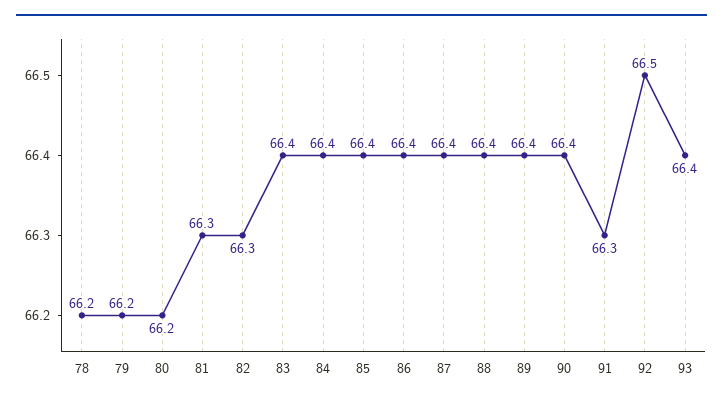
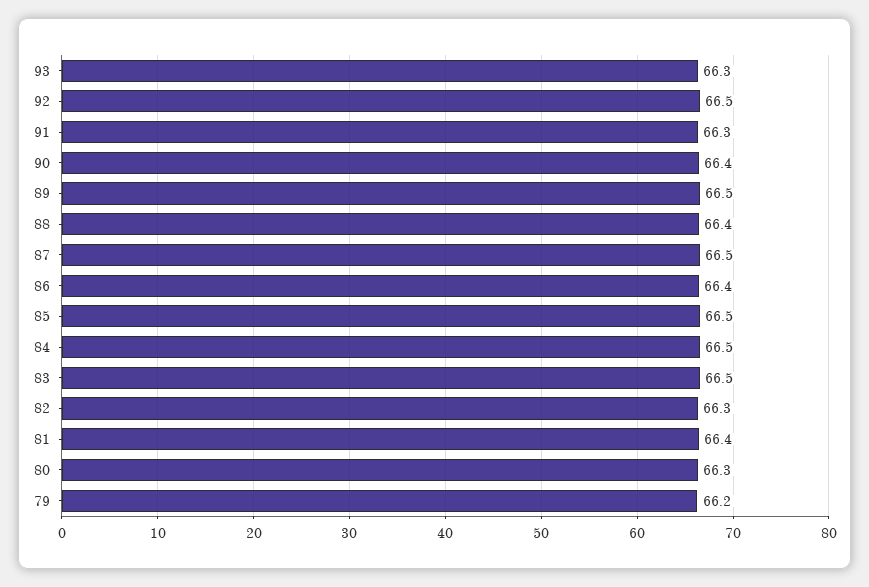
  {
-   "78": 66.2,
    "79": 66.2,
-   "80": 66.2,
+   "80": 66.3,
-   "81": 66.3,
+   "81": 66.4,
    "82": 66.3,
-   "83": 66.4,
+   "83": 66.5,
-   "84": 66.4,
+   "84": 66.5,
-   "85": 66.4,
+   "85": 66.5,
    "86": 66.4,
-   "87": 66.4,
+   "87": 66.5,
    "88": 66.4,
-   "89": 66.4,
+   "89": 66.5,
    "90": 66.4,
    "91": 66.3,
    "92": 66.5,
-   "93": 66.4
+   "93": 66.3
  }

